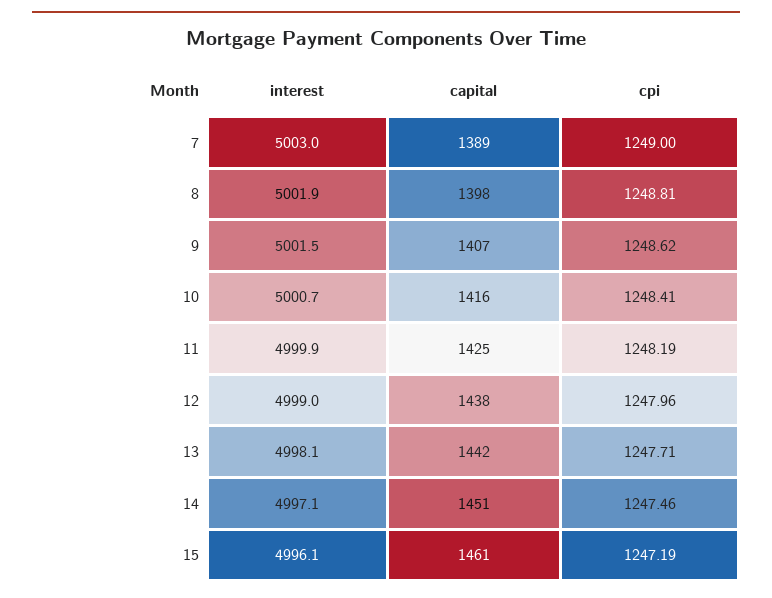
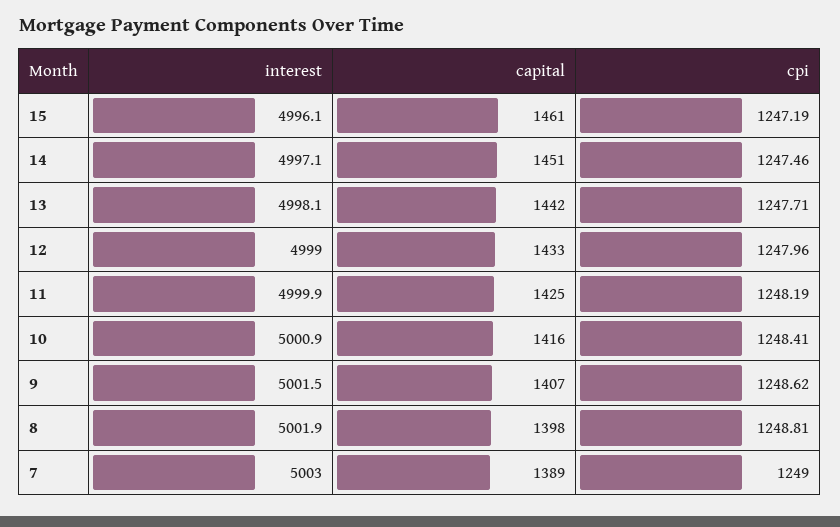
  {
    "interest": {
      "7": 5003,
      "8": 5001.9,
      "9": 5001.5,
-     "10": 5000.7,
+     "10": 5000.9,
      "11": 4999.9,
      "12": 4999,
      "13": 4998.1,
      "14": 4997.1,
      "15": 4996.1
    },
    "capital": {
      "7": 1389,
      "8": 1398,
      "9": 1407,
      "10": 1416,
      "11": 1425,
-     "12": 1438,
+     "12": 1433,
      "13": 1442,
      "14": 1451,
      "15": 1461
    },
    "cpi": {
      "7": 1249,
      "8": 1248.81,
      "9": 1248.62,
      "10": 1248.41,
      "11": 1248.19,
      "12": 1247.96,
      "13": 1247.71,
      "14": 1247.46,
      "15": 1247.19
    }
  }

